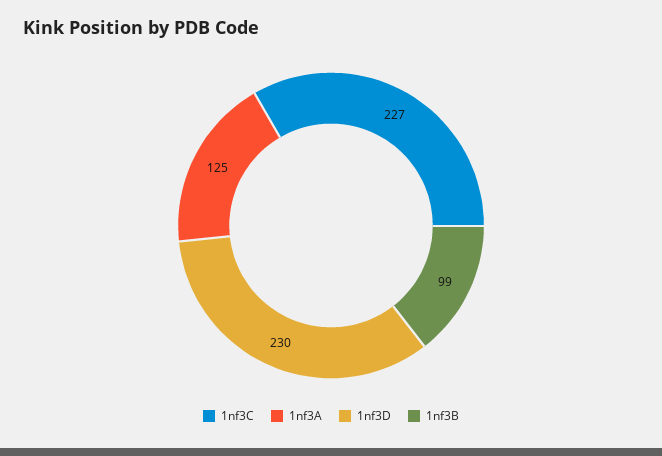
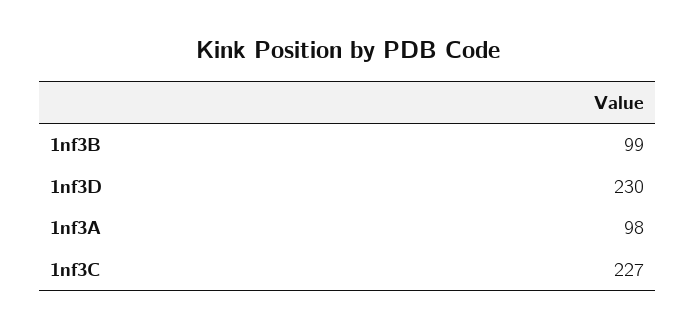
  {
    "1nf3C": 227,
-   "1nf3A": 125,
+   "1nf3A": 98,
    "1nf3D": 230,
    "1nf3B": 99
  }

